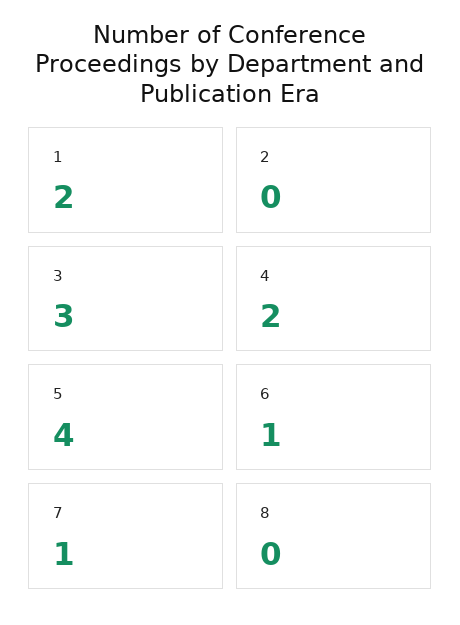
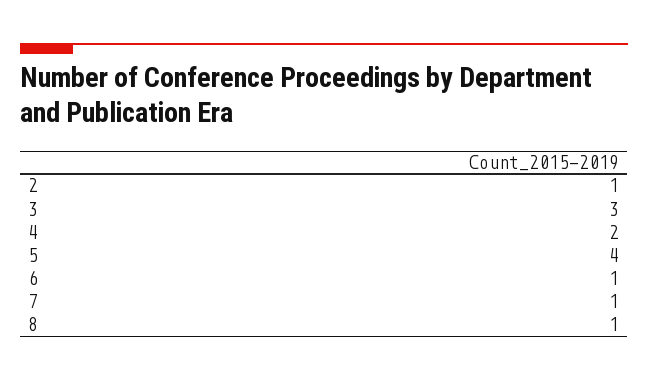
  {
-   "1": 2,
-   "2": 0,
+   "2": 1,
    "3": 3,
    "4": 2,
    "5": 4,
    "6": 1,
    "7": 1,
-   "8": 0
+   "8": 1
  }

